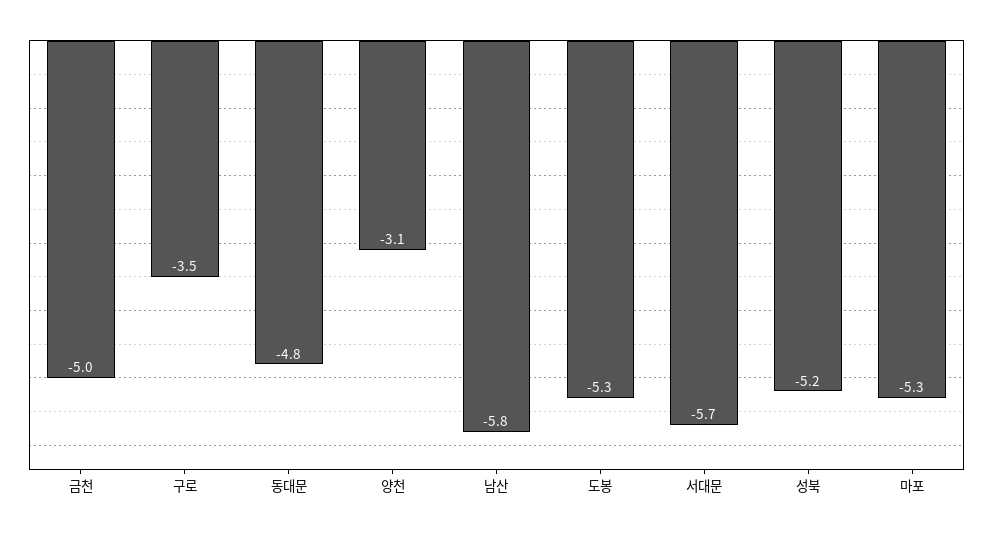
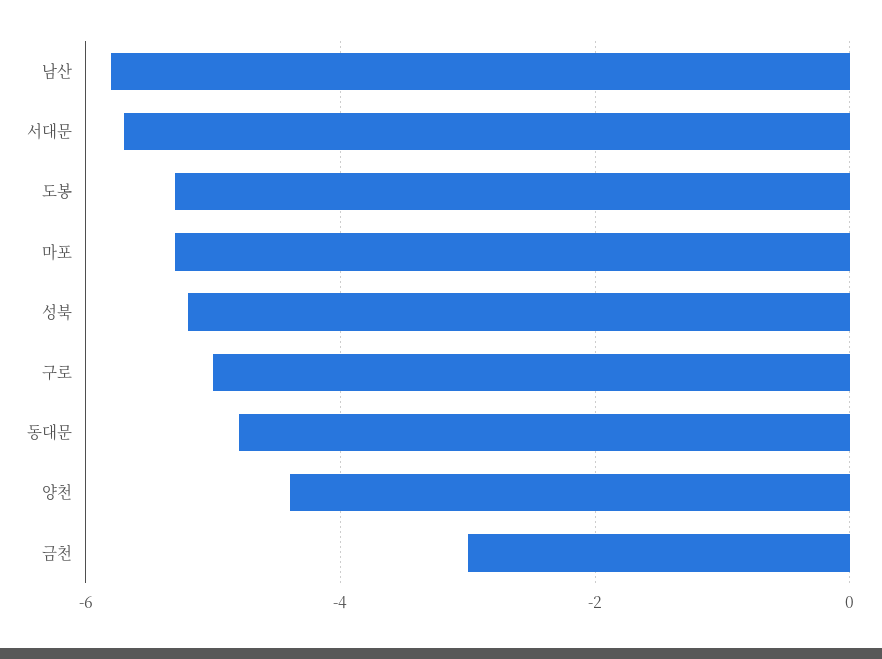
  {
-   "금천": -5,
+   "금천": -3,
-   "구로": -3.5,
+   "구로": -5,
    "동대문": -4.8,
-   "양천": -3.1,
+   "양천": -4.5,
    "남산": -5.8,
    "도봉": -5.3,
    "서대문": -5.7,
    "성북": -5.2,
    "마포": -5.3
  }

